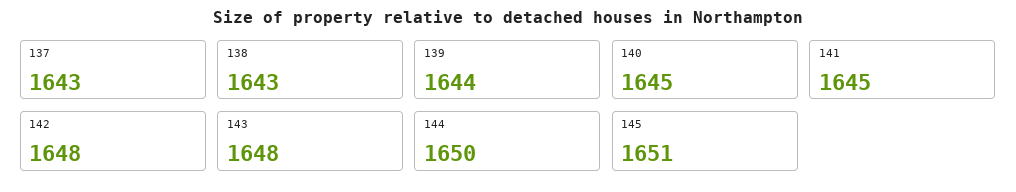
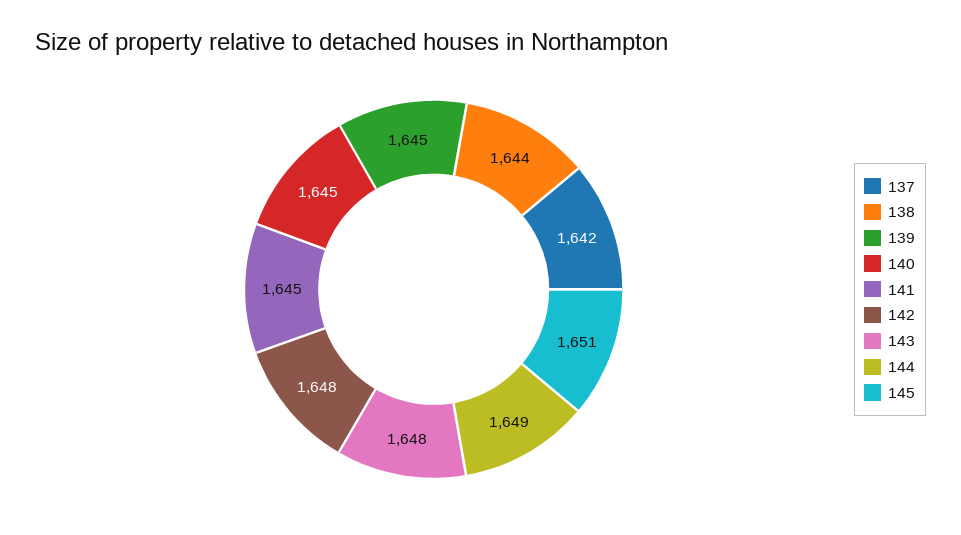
  {
-   "137": 1643,
+   "137": 1642,
-   "138": 1643,
+   "138": 1644,
-   "139": 1644,
+   "139": 1645,
    "140": 1645,
    "141": 1645,
    "142": 1648,
    "143": 1648,
-   "144": 1650,
+   "144": 1649,
    "145": 1651
  }

